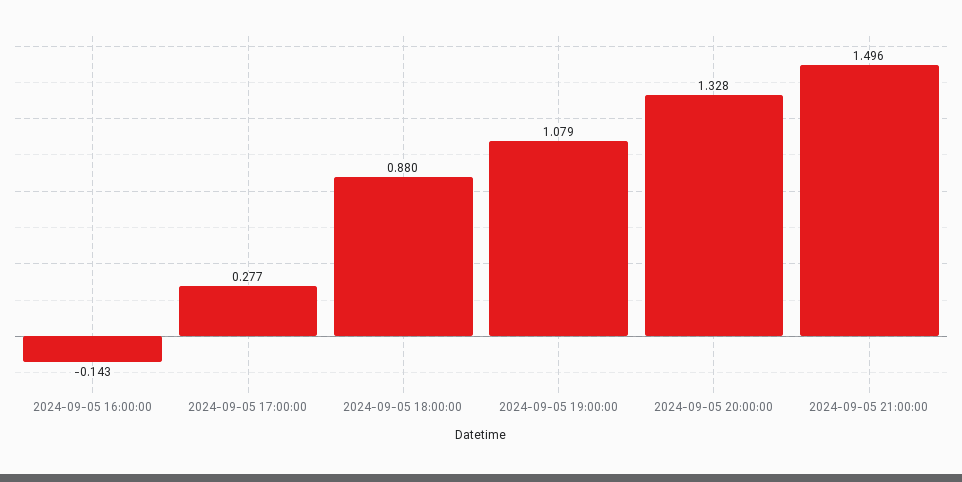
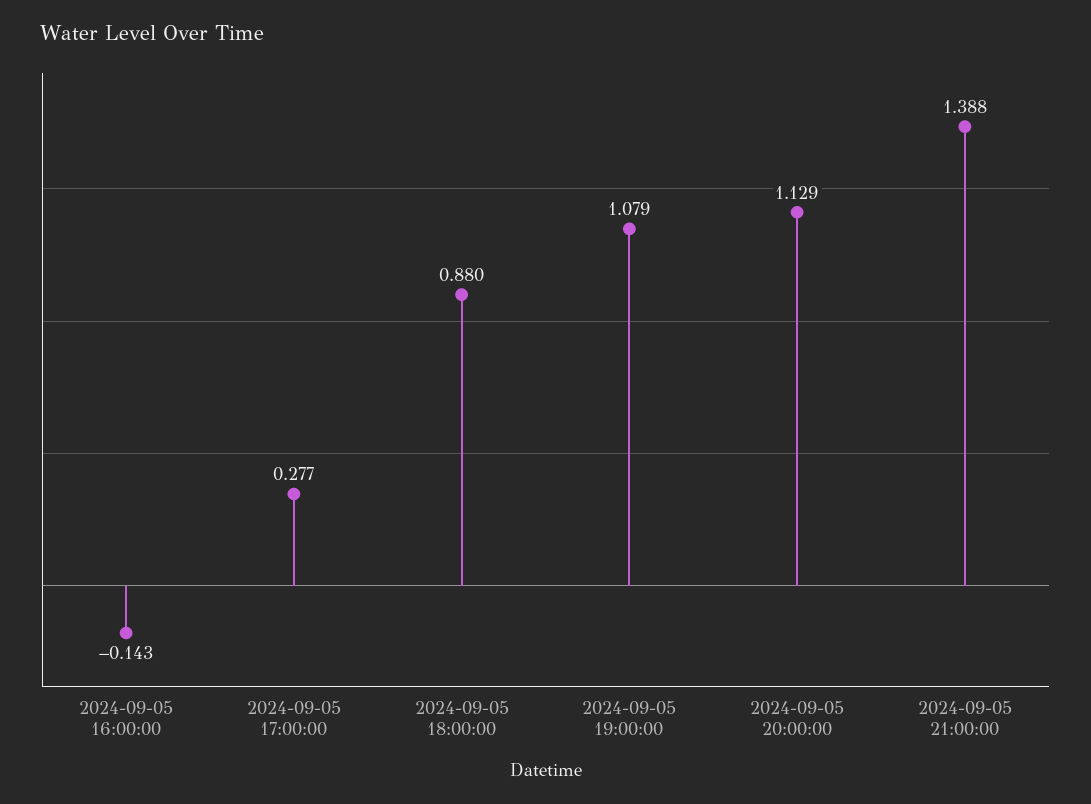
  {
    "2024-09-05 16:00:00": -0.143,
    "2024-09-05 17:00:00": 0.277,
    "2024-09-05 18:00:00": 0.88,
    "2024-09-05 19:00:00": 1.079,
-   "2024-09-05 20:00:00": 1.328,
+   "2024-09-05 20:00:00": 1.129,
-   "2024-09-05 21:00:00": 1.496
+   "2024-09-05 21:00:00": 1.388
  }

